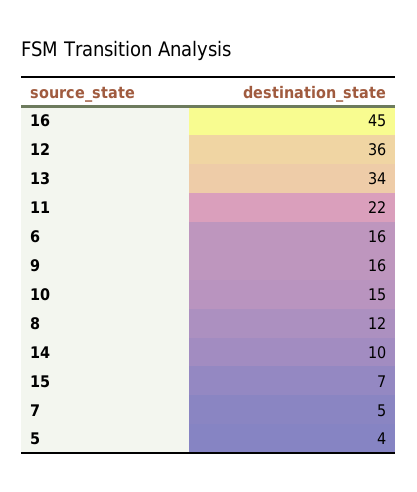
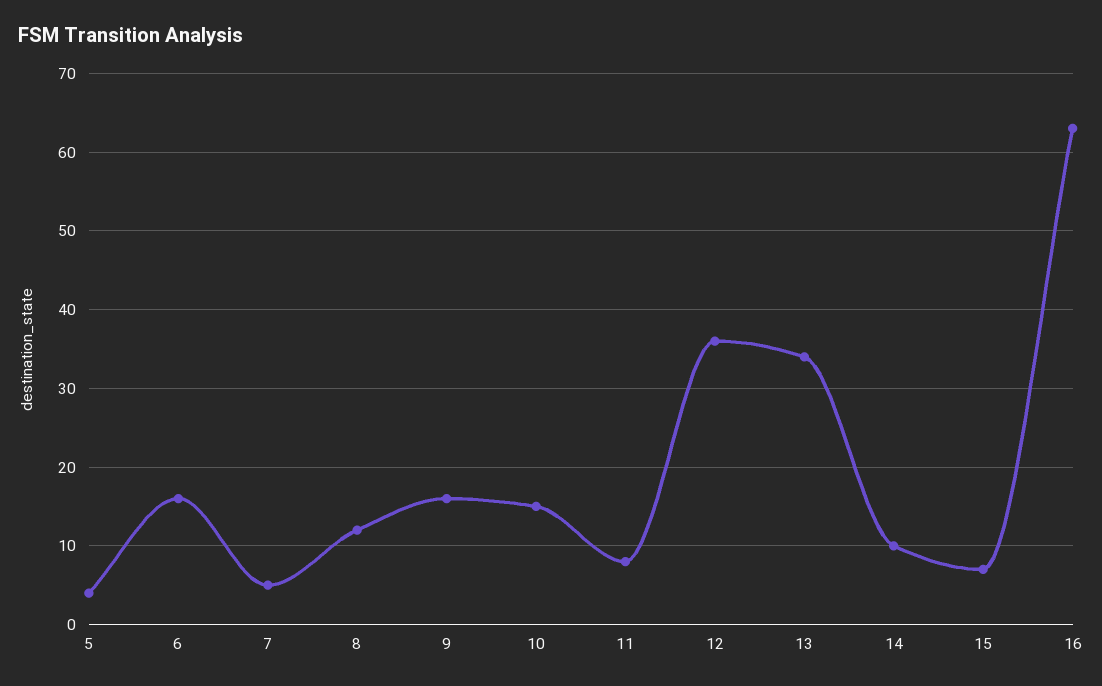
  {
-   "16": 45,
+   "16": 63,
    "12": 36,
    "13": 34,
-   "11": 22,
+   "11": 8,
    "6": 16,
    "9": 16,
    "10": 15,
    "8": 12,
    "14": 10,
    "15": 7,
    "7": 5,
    "5": 4
  }

